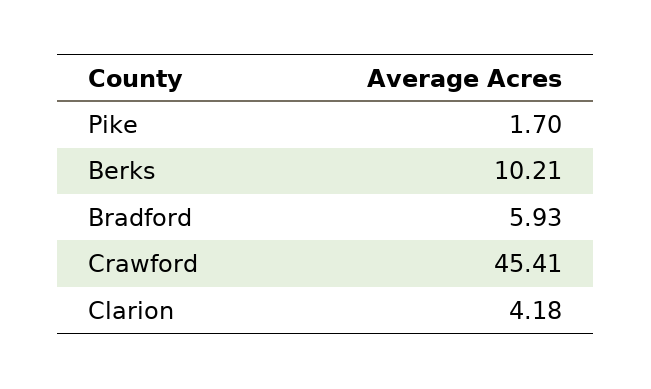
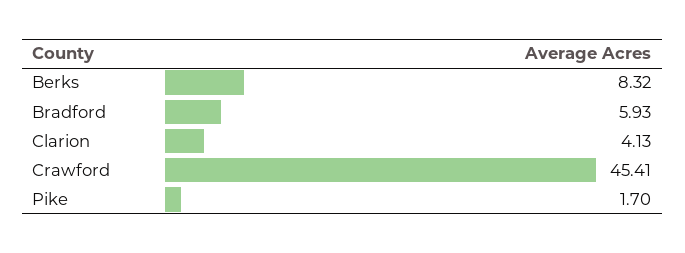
  {
    "Pike": 1.7,
-   "Berks": 10.21,
+   "Berks": 8.32,
    "Bradford": 5.93,
    "Crawford": 45.41,
-   "Clarion": 4.18
+   "Clarion": 4.13
  }

